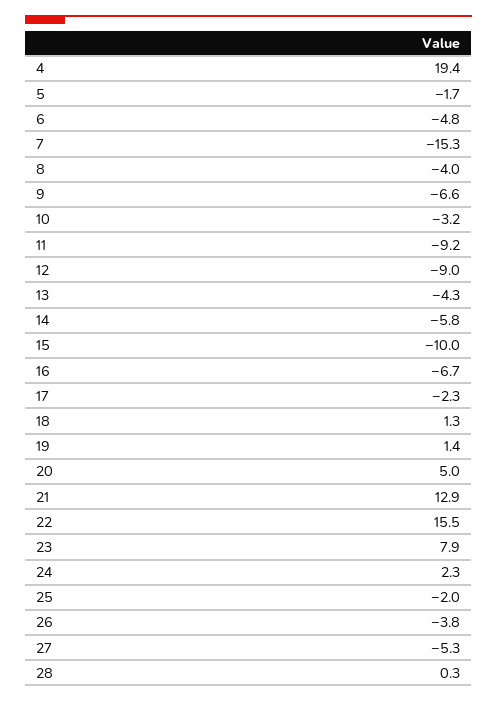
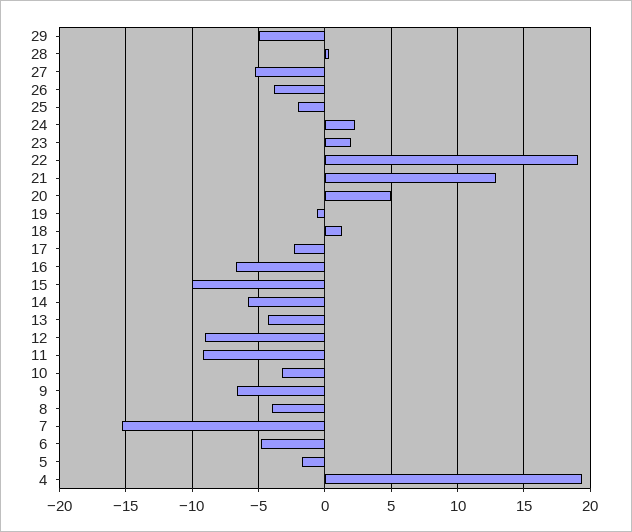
  {
    "4": 19.4,
    "5": -1.7,
    "6": -4.8,
    "7": -15.3,
    "8": -4,
    "9": -6.6,
    "10": -3.2,
    "11": -9.2,
    "12": -9,
    "13": -4.3,
    "14": -5.8,
    "15": -10,
    "16": -6.7,
    "17": -2.3,
    "18": 1.3,
-   "19": 1.4,
+   "19": -0.5,
    "20": 5,
    "21": 12.9,
-   "22": 15.5,
+   "22": 19,
-   "23": 7.9,
+   "23": 2,
    "24": 2.3,
    "25": -2,
    "26": -3.8,
    "27": -5.3,
-   "28": 0.3
+   "28": 0.3,
+   "29": -5
  }

